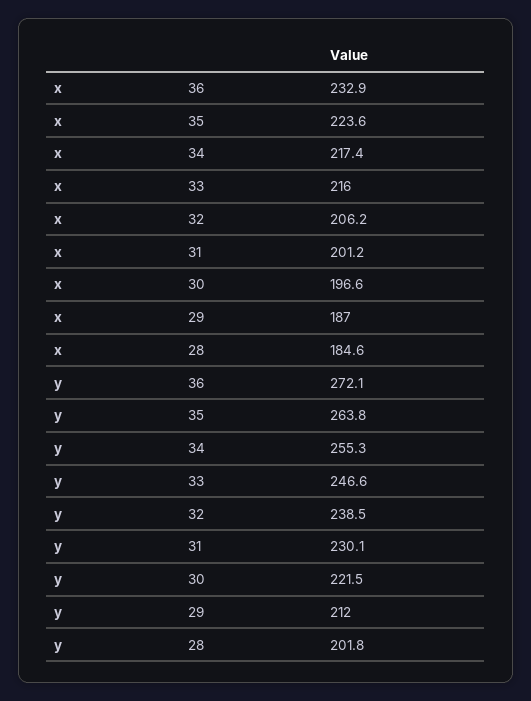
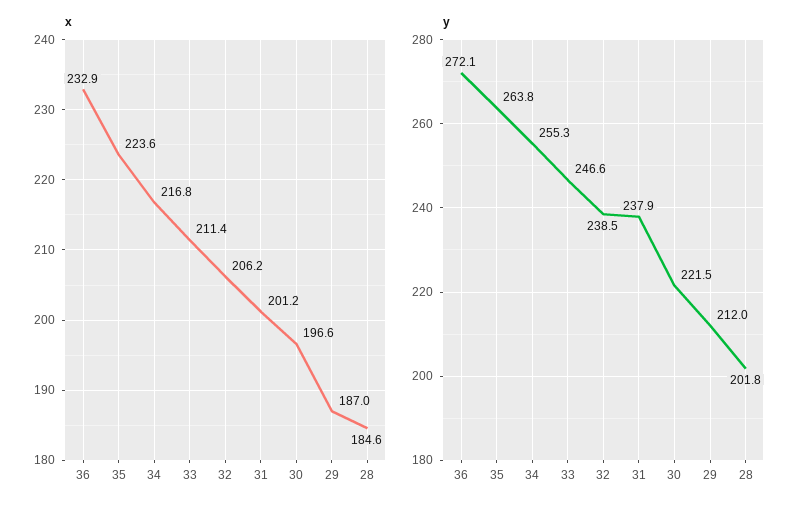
  {
    "x": {
      "36": 232.9,
      "35": 223.6,
-     "34": 217.4,
+     "34": 216.8,
-     "33": 216,
+     "33": 211.4,
      "32": 206.2,
      "31": 201.2,
      "30": 196.6,
      "29": 187,
      "28": 184.6
    },
    "y": {
      "36": 272.1,
      "35": 263.8,
      "34": 255.3,
      "33": 246.6,
      "32": 238.5,
-     "31": 230.1,
+     "31": 237.9,
      "30": 221.5,
      "29": 212,
      "28": 201.8
    }
  }

